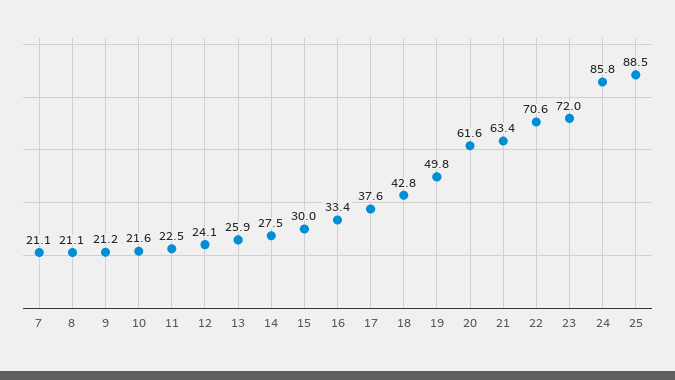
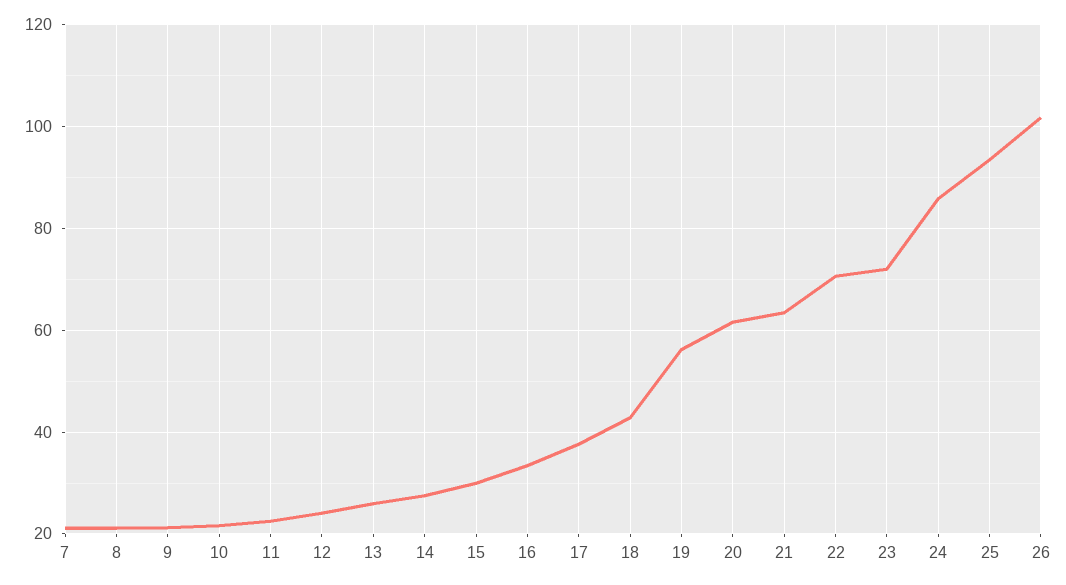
  {
    "7": 21.1,
    "8": 21.1,
    "9": 21.2,
    "10": 21.6,
    "11": 22.5,
    "12": 24.1,
    "13": 25.9,
    "14": 27.5,
    "15": 30,
    "16": 33.4,
    "17": 37.6,
    "18": 42.8,
-   "19": 49.8,
+   "19": 56,
    "20": 61.6,
    "21": 63.4,
    "22": 70.6,
    "23": 72,
    "24": 85.8,
-   "25": 88.5
+   "25": 94,
+   "26": 102
  }

